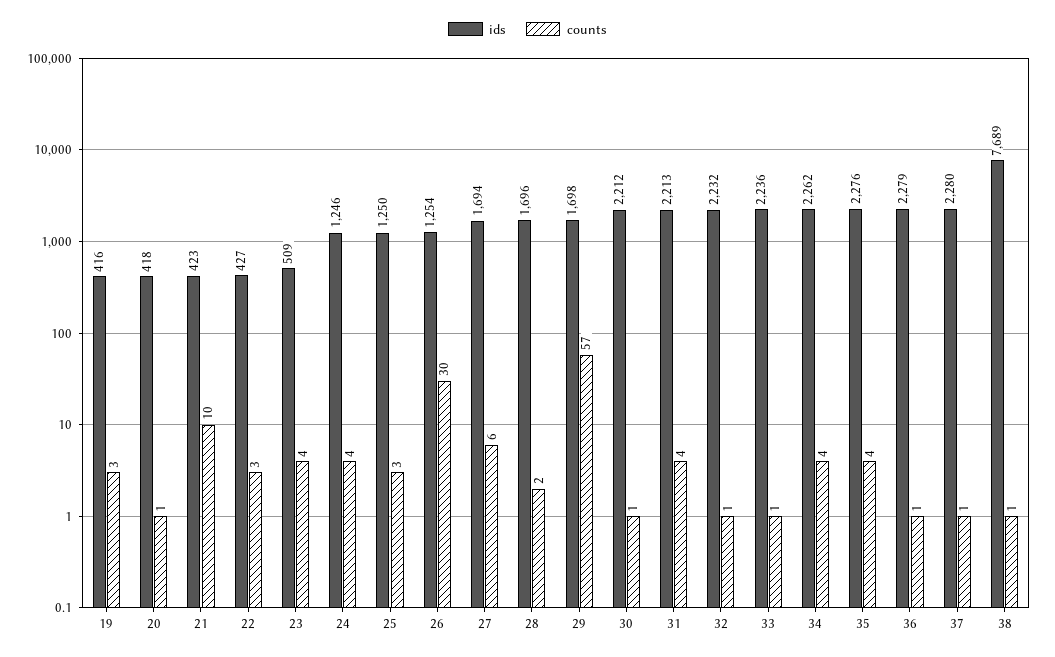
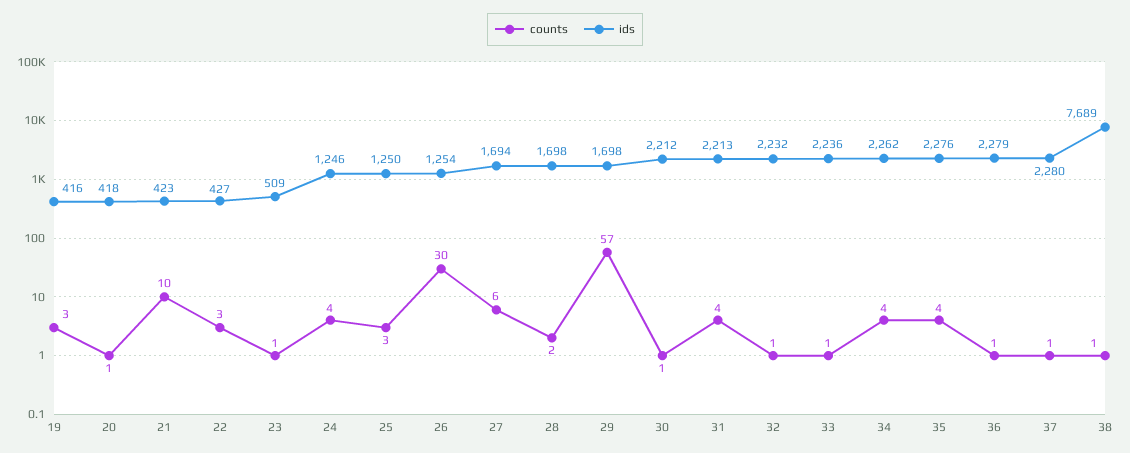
  {
    "ids": {
      "19": 416,
      "20": 418,
      "21": 423,
      "22": 427,
      "23": 509,
      "24": 1246,
      "25": 1250,
      "26": 1254,
      "27": 1694,
-     "28": 1696,
+     "28": 1698,
      "29": 1698,
      "30": 2212,
      "31": 2213,
      "32": 2232,
      "33": 2236,
      "34": 2262,
      "35": 2276,
      "36": 2279,
      "37": 2280,
      "38": 7689
    },
    "counts": {
      "19": 3,
      "20": 1,
      "21": 10,
      "22": 3,
-     "23": 4,
+     "23": 1,
      "24": 4,
      "25": 3,
      "26": 30,
      "27": 6,
      "28": 2,
      "29": 57,
      "30": 1,
      "31": 4,
      "32": 1,
      "33": 1,
      "34": 4,
      "35": 4,
      "36": 1,
      "37": 1,
      "38": 1
    }
  }

